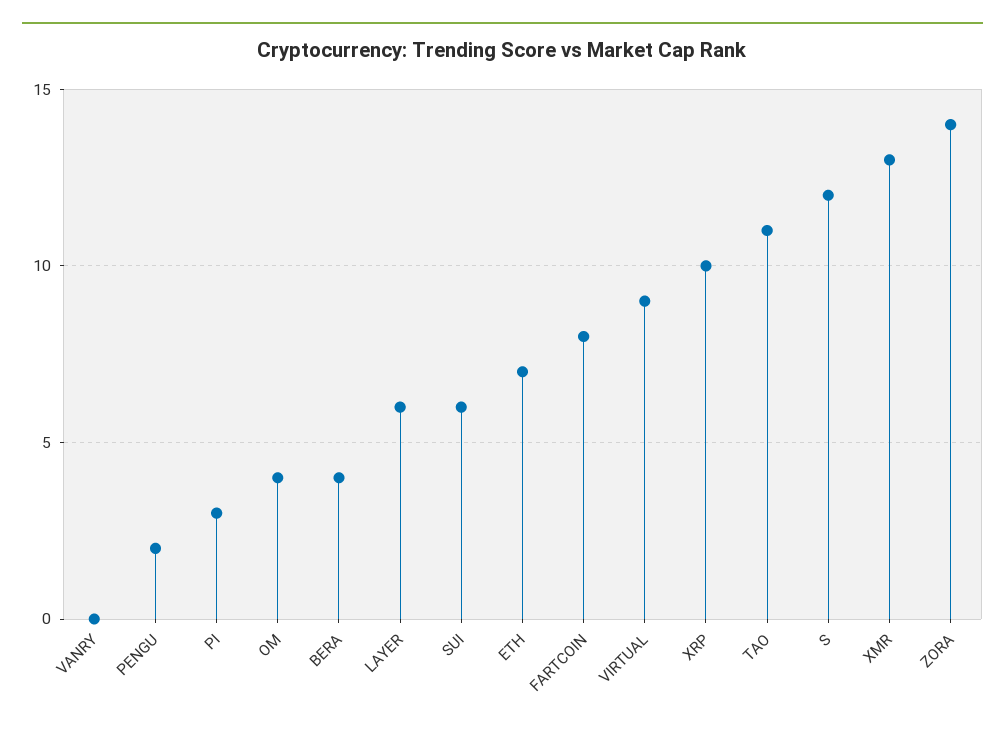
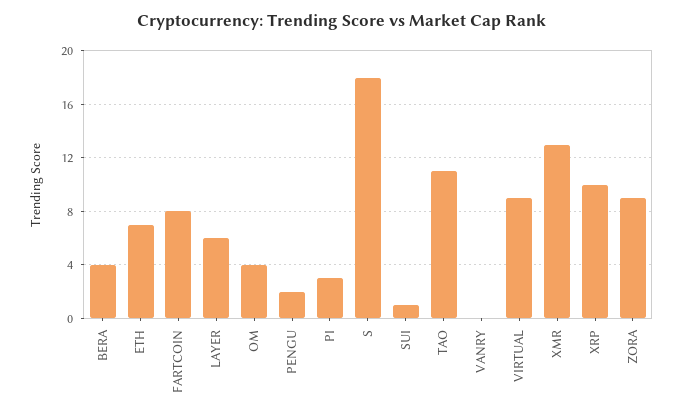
  {
    "VANRY": 0,
    "PENGU": 2,
    "PI": 3,
    "OM": 4,
    "BERA": 4,
    "LAYER": 6,
-   "SUI": 6,
+   "SUI": 1,
    "ETH": 7,
    "FARTCOIN": 8,
    "VIRTUAL": 9,
    "XRP": 10,
    "TAO": 11,
-   "S": 12,
+   "S": 18,
    "XMR": 13,
-   "ZORA": 14
+   "ZORA": 9
  }

